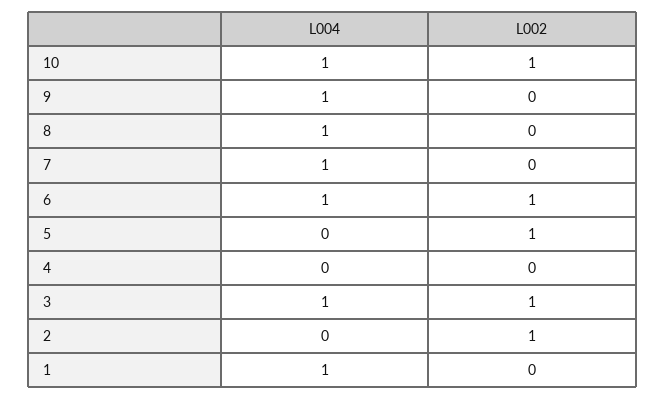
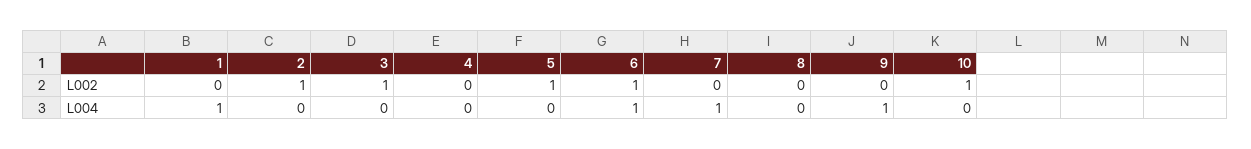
  {
    "L004": {
-     "10": 1,
+     "10": 0,
      "9": 1,
-     "8": 1,
+     "8": 0,
      "7": 1,
      "6": 1,
      "5": 0,
      "4": 0,
-     "3": 1,
+     "3": 0,
      "2": 0,
      "1": 1
    },
    "L002": {
      "10": 1,
      "9": 0,
      "8": 0,
      "7": 0,
      "6": 1,
      "5": 1,
      "4": 0,
      "3": 1,
      "2": 1,
      "1": 0
    }
  }

